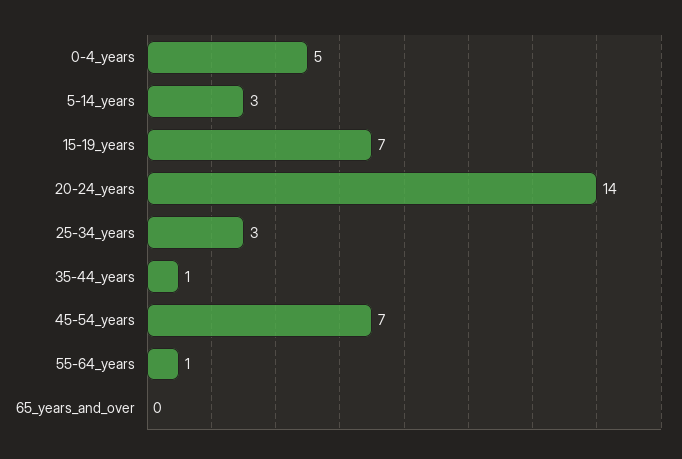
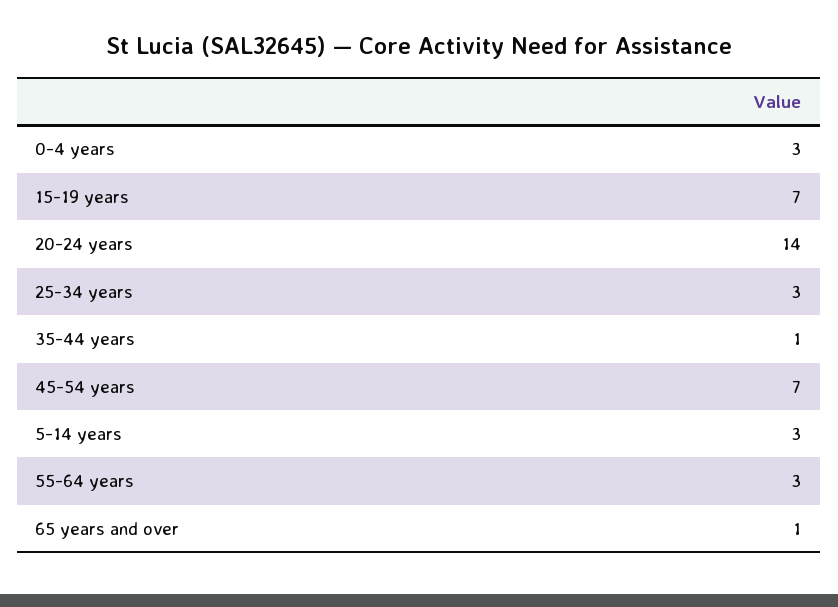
  {
-   "0-4_years": 5,
+   "0-4_years": 3,
    "5-14_years": 3,
    "15-19_years": 7,
    "20-24_years": 14,
    "25-34_years": 3,
    "35-44_years": 1,
    "45-54_years": 7,
-   "55-64_years": 1,
+   "55-64_years": 3,
-   "65_years_and_over": 0
+   "65_years_and_over": 1
  }

